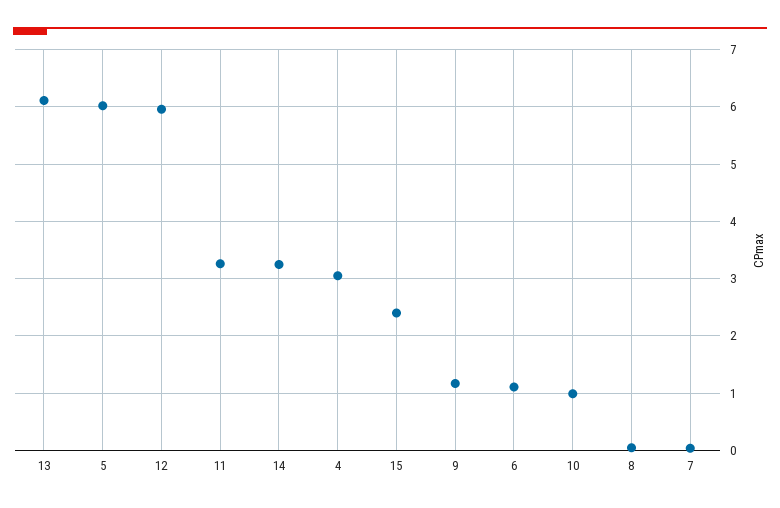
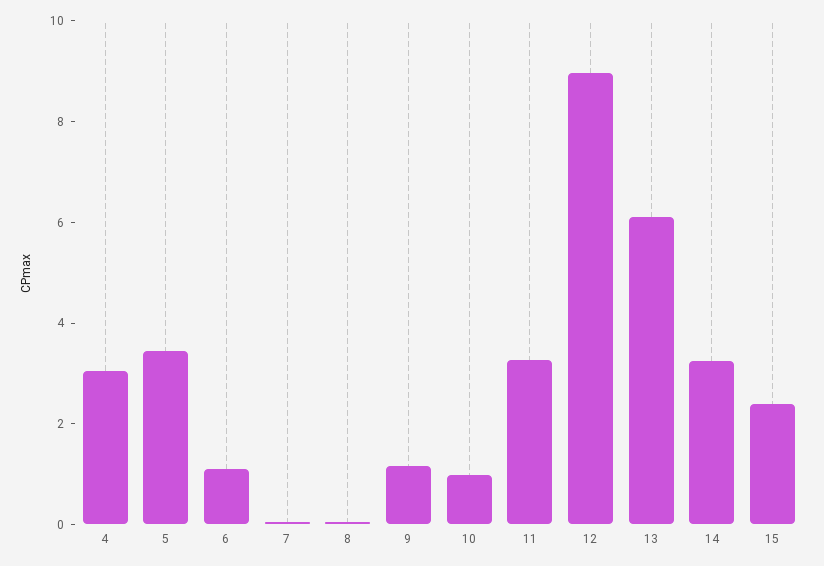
  {
    "13": 6.2,
-   "5": 6,
+   "5": 3.5,
-   "12": 6,
+   "12": 9,
    "11": 3.2,
    "14": 3.2,
    "4": 3,
    "15": 2.4,
    "9": 1.2,
    "6": 1.2,
    "10": 1,
    "8": 0,
    "7": 0
  }

